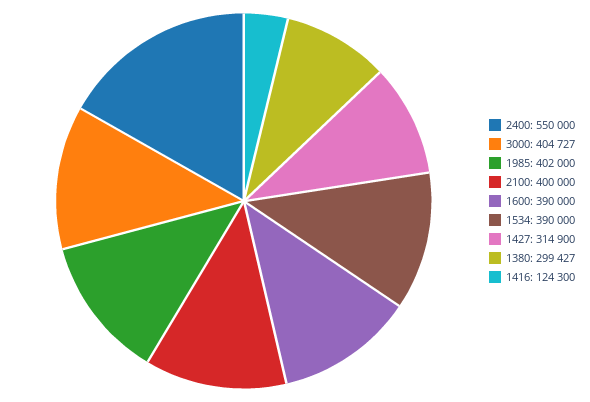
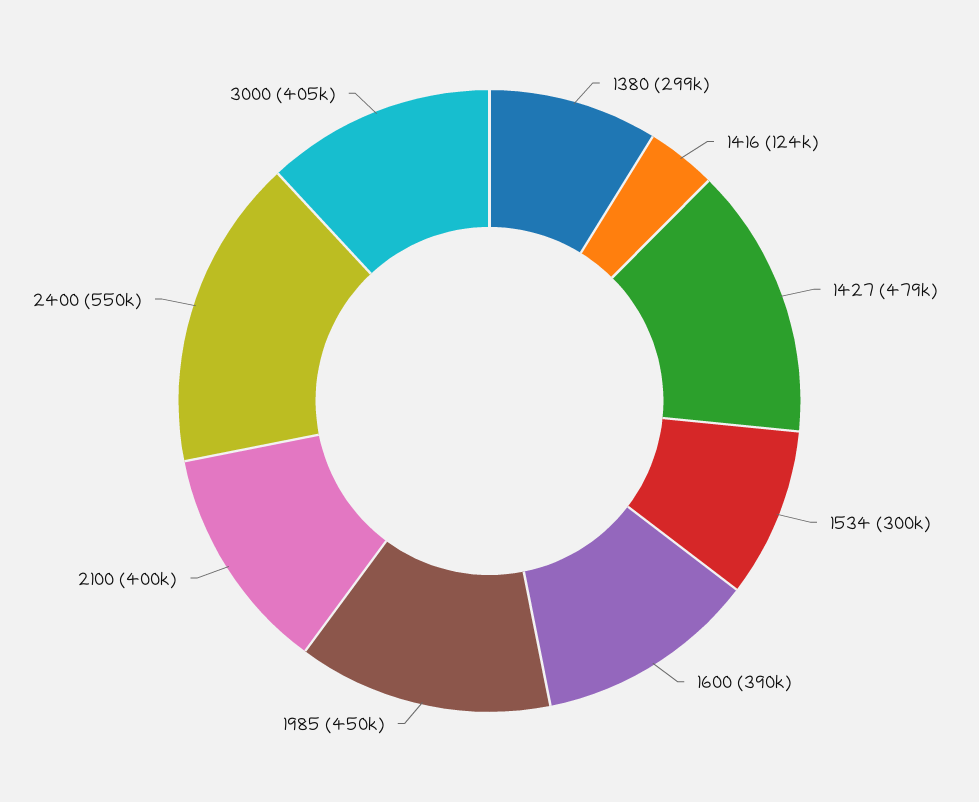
  {
    "2400": 550000,
    "3000": 404727,
-   "1985": 402000,
+   "1985": 450000,
    "2100": 400000,
    "1600": 390000,
-   "1534": 390000,
+   "1534": 300000,
-   "1427": 314900,
+   "1427": 479000,
    "1380": 299427,
    "1416": 124300
  }

